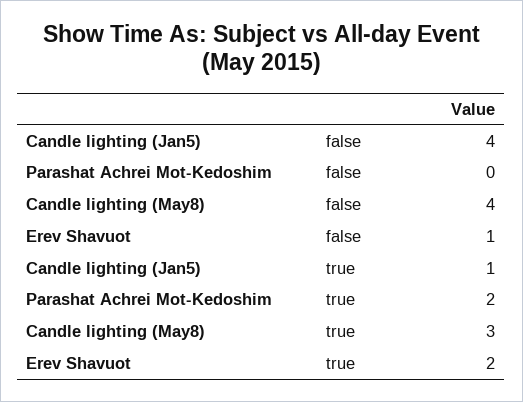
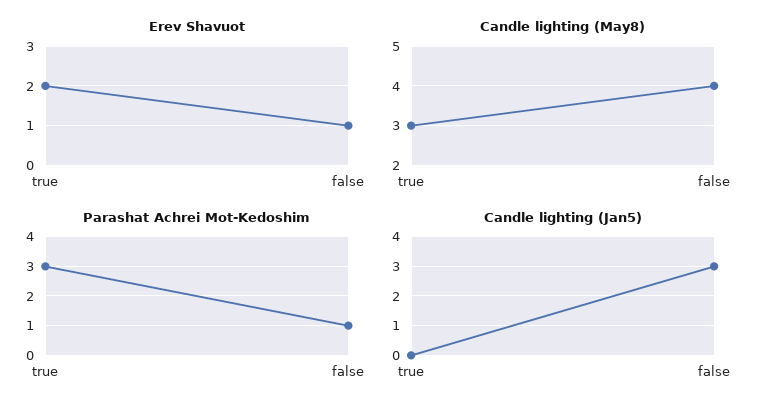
  {
    "Candle lighting (Jan5)": {
-     "false": 4,
+     "false": 3,
-     "true": 1
+     "true": 0
    },
    "Parashat Achrei Mot-Kedoshim": {
-     "false": 0,
+     "false": 1,
-     "true": 2
+     "true": 3
    },
    "Candle lighting (May8)": {
      "false": 4,
      "true": 3
    },
    "Erev Shavuot": {
      "false": 1,
      "true": 2
    }
  }

